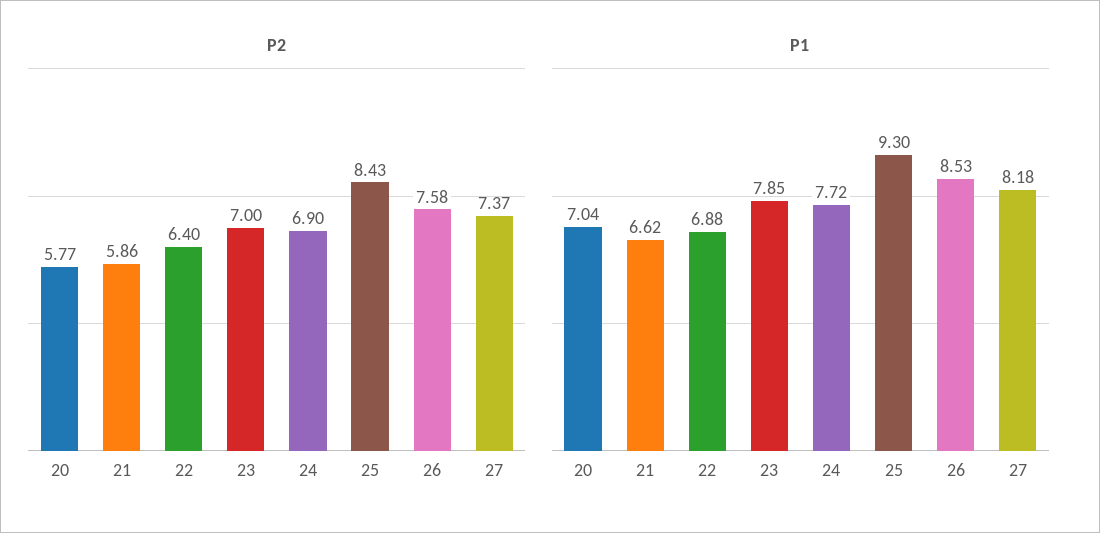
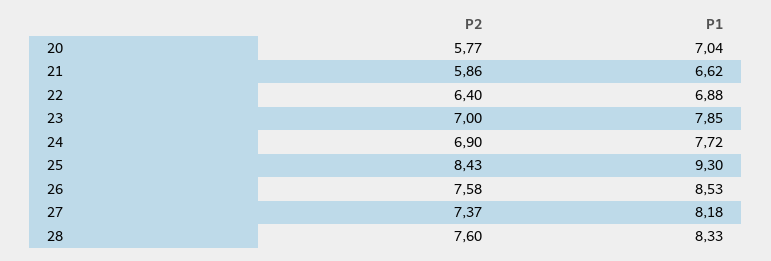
  {
    "P2": {
      "20": 5.77,
      "21": 5.86,
      "22": 6.4,
      "23": 7,
      "24": 6.9,
      "25": 8.43,
      "26": 7.58,
-     "27": 7.37
+     "27": 7.37,
+     "28": 7.6
    },
    "P1": {
      "20": 7.04,
      "21": 6.62,
      "22": 6.88,
      "23": 7.85,
      "24": 7.72,
      "25": 9.3,
      "26": 8.53,
-     "27": 8.18
+     "27": 8.18,
+     "28": 8.33
    }
  }

